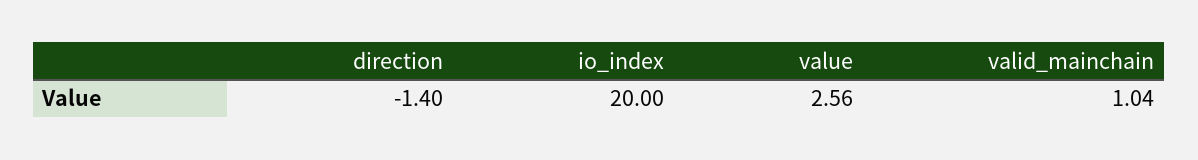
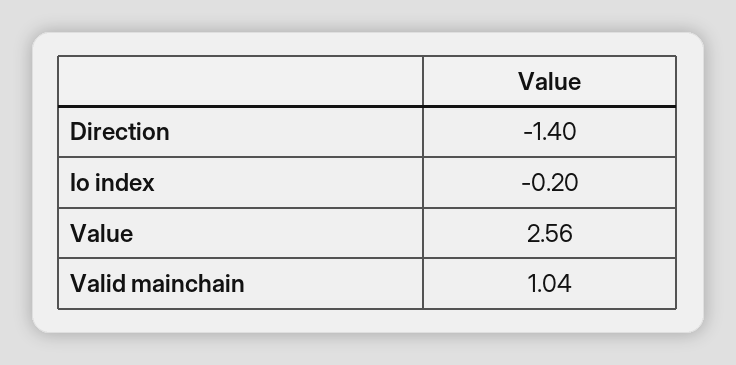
  {
    "direction": -1.4,
-   "io_index": 20,
+   "io_index": -0.2,
    "value": 2.56,
    "valid_mainchain": 1.04
  }

